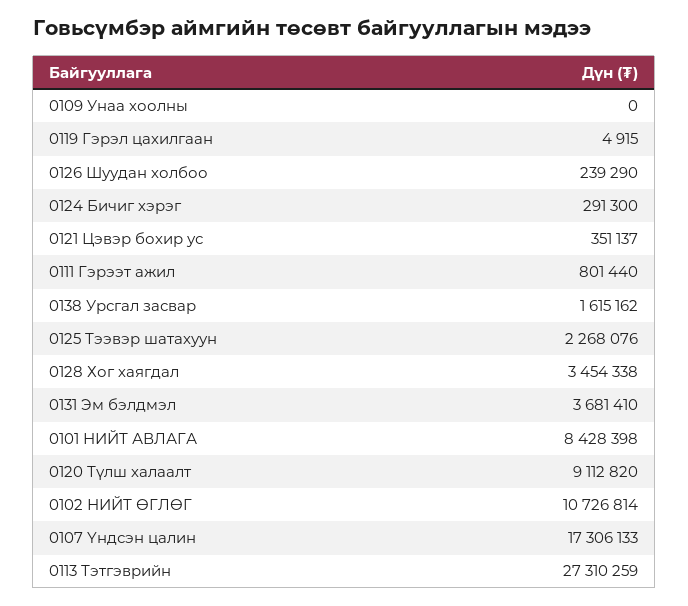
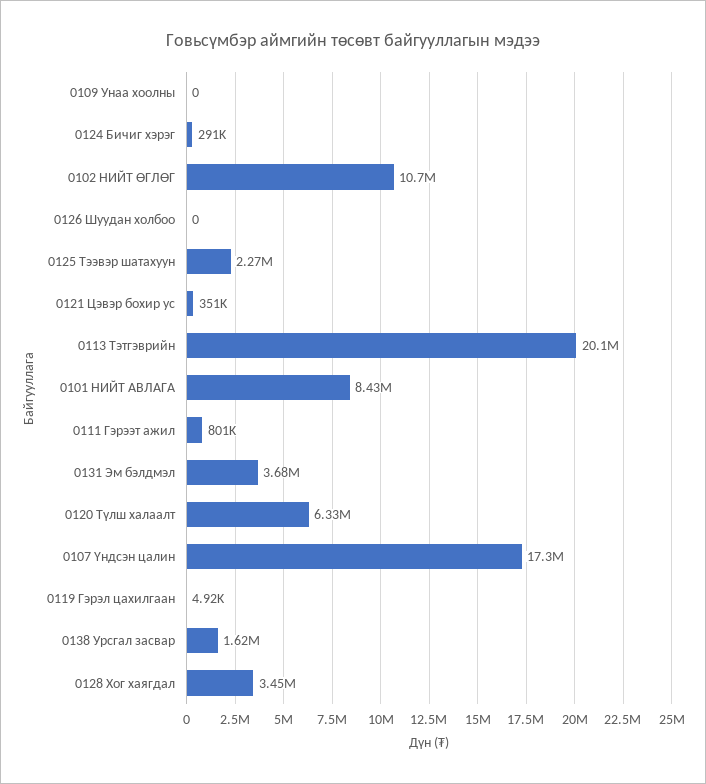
  {
    "0109 Унаа хоолны": 0,
    "0119 Гэрэл цахилгаан": 4915,
-   "0126 Шуудан холбоо": 239290,
+   "0126 Шуудан холбоо": 0,
    "0124 Бичиг хэрэг": 291300,
    "0121 Цэвэр бохир ус": 351137,
    "0111 Гэрээт ажил": 801440,
    "0138 Урсгал засвар": 1615162,
    "0125 Тээвэр шатахуун": 2268076,
    "0128 Хог хаягдал": 3454338,
    "0131 Эм бэлдмэл": 3681410,
    "0101 НИЙТ АВЛАГА": 8428398,
-   "0120 Түлш халаалт": 9112820,
+   "0120 Түлш халаалт": 6330000,
    "0102 НИЙТ ӨГЛӨГ": 10726814,
    "0107 Үндсэн цалин": 17306133,
-   "0113 Тэтгэврийн": 27310259
+   "0113 Тэтгэврийн": 20100000
  }

